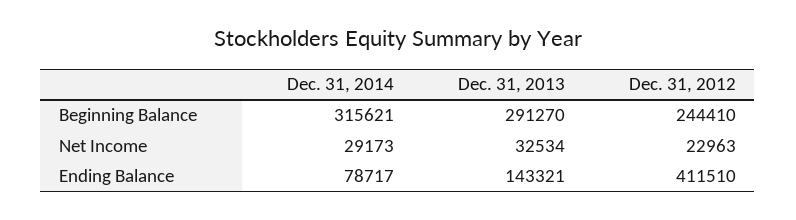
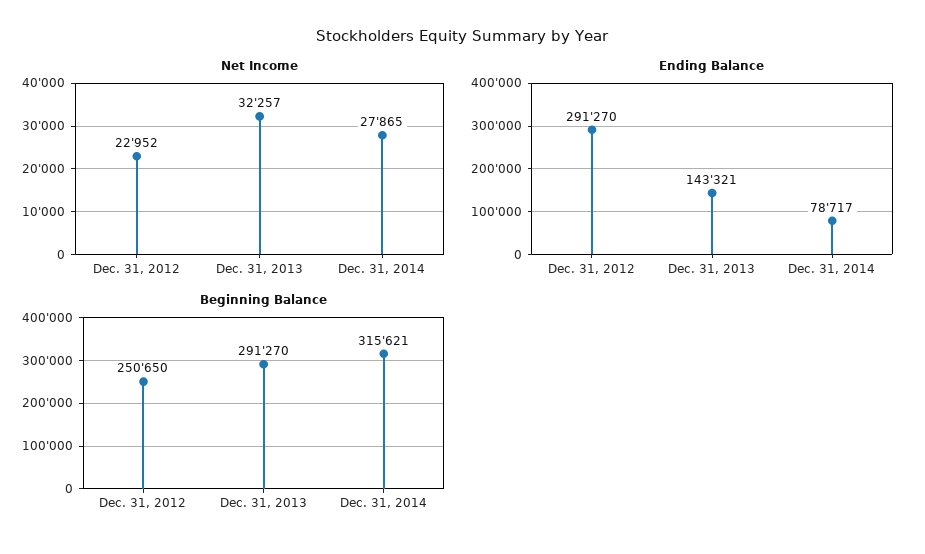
  {
    "Beginning Balance": {
      "Dec. 31, 2014": 315621,
      "Dec. 31, 2013": 291270,
-     "Dec. 31, 2012": 244410
+     "Dec. 31, 2012": 250650
    },
    "Net Income": {
-     "Dec. 31, 2014": 29173,
+     "Dec. 31, 2014": 27865,
-     "Dec. 31, 2013": 32534,
+     "Dec. 31, 2013": 32257,
-     "Dec. 31, 2012": 22963
+     "Dec. 31, 2012": 22952
    },
    "Ending Balance": {
      "Dec. 31, 2014": 78717,
      "Dec. 31, 2013": 143321,
-     "Dec. 31, 2012": 411510
+     "Dec. 31, 2012": 291270
    }
  }

